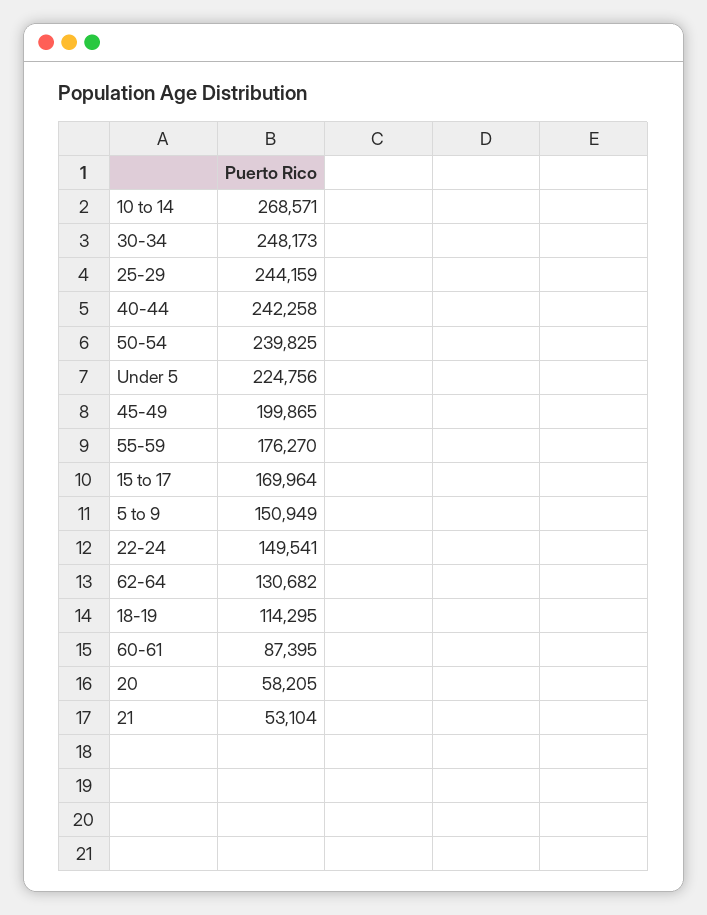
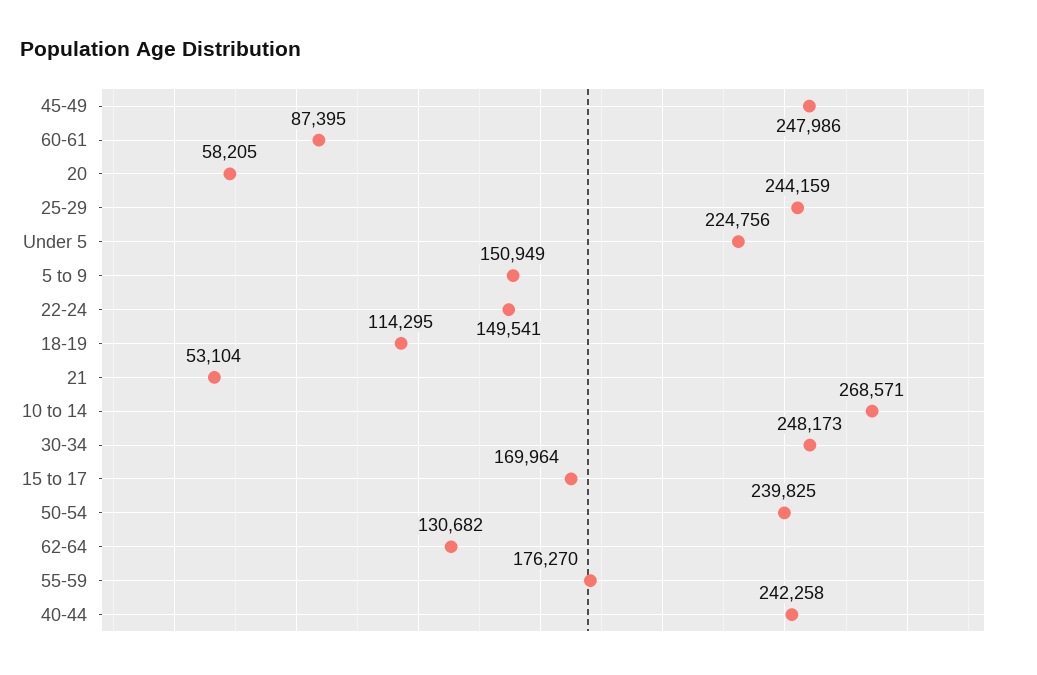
  {
    "10 to 14": 268571,
    "30-34": 248173,
    "25-29": 244159,
    "40-44": 242258,
    "50-54": 239825,
    "Under 5": 224756,
-   "45-49": 199865,
+   "45-49": 247986,
    "55-59": 176270,
    "15 to 17": 169964,
    "5 to 9": 150949,
    "22-24": 149541,
    "62-64": 130682,
    "18-19": 114295,
    "60-61": 87395,
    "20": 58205,
    "21": 53104
  }

